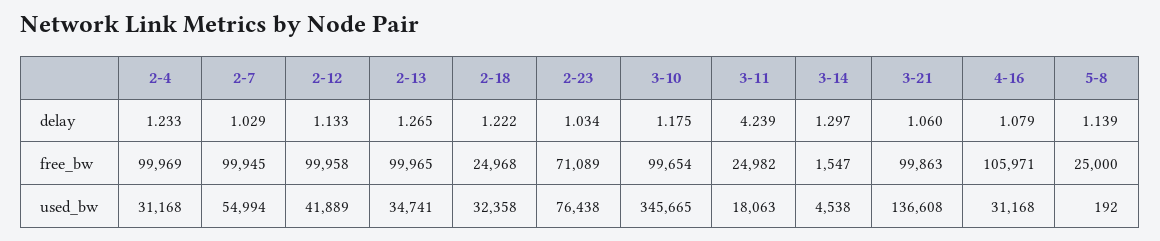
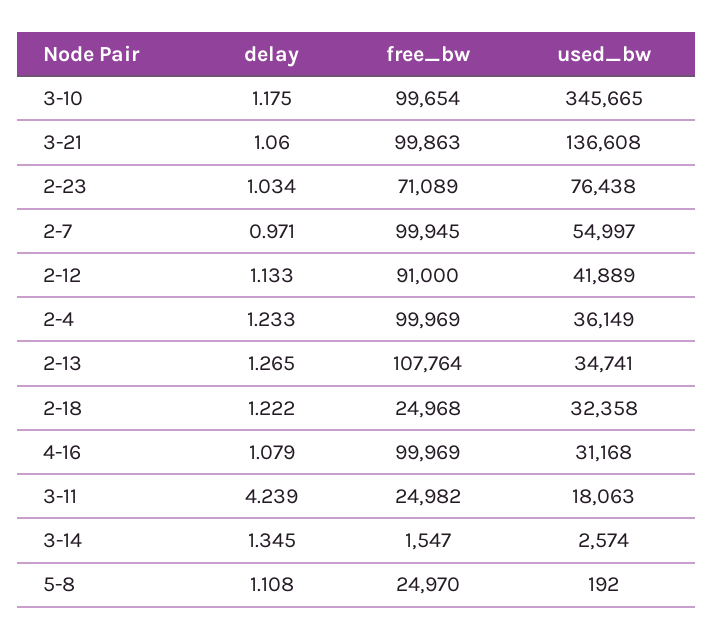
  {
    "2-4": {
      "delay": 1.233,
      "free_bw": 99969,
-     "used_bw": 31168
+     "used_bw": 36149
    },
    "2-7": {
-     "delay": 1.029,
+     "delay": 0.971,
      "free_bw": 99945,
-     "used_bw": 54994
+     "used_bw": 54997
    },
    "2-12": {
      "delay": 1.133,
-     "free_bw": 99958,
+     "free_bw": 91000,
      "used_bw": 41889
    },
    "2-13": {
      "delay": 1.265,
-     "free_bw": 99965,
+     "free_bw": 107764,
      "used_bw": 34741
    },
    "2-18": {
      "delay": 1.222,
      "free_bw": 24968,
      "used_bw": 32358
    },
    "2-23": {
      "delay": 1.034,
      "free_bw": 71089,
      "used_bw": 76438
    },
    "3-10": {
      "delay": 1.175,
      "free_bw": 99654,
      "used_bw": 345665
    },
    "3-11": {
      "delay": 4.239,
      "free_bw": 24982,
      "used_bw": 18063
    },
    "3-14": {
-     "delay": 1.297,
+     "delay": 1.345,
      "free_bw": 1547,
-     "used_bw": 4538
+     "used_bw": 2574
    },
    "3-21": {
      "delay": 1.06,
      "free_bw": 99863,
      "used_bw": 136608
    },
    "4-16": {
      "delay": 1.079,
-     "free_bw": 105971,
+     "free_bw": 99969,
      "used_bw": 31168
    },
    "5-8": {
-     "delay": 1.139,
+     "delay": 1.108,
-     "free_bw": 25000,
+     "free_bw": 24970,
      "used_bw": 192
    }
  }

